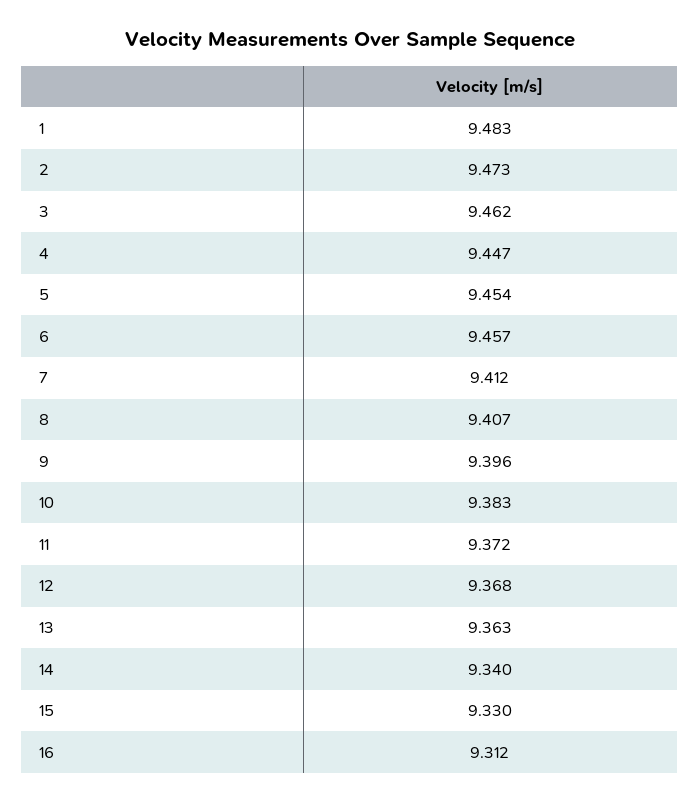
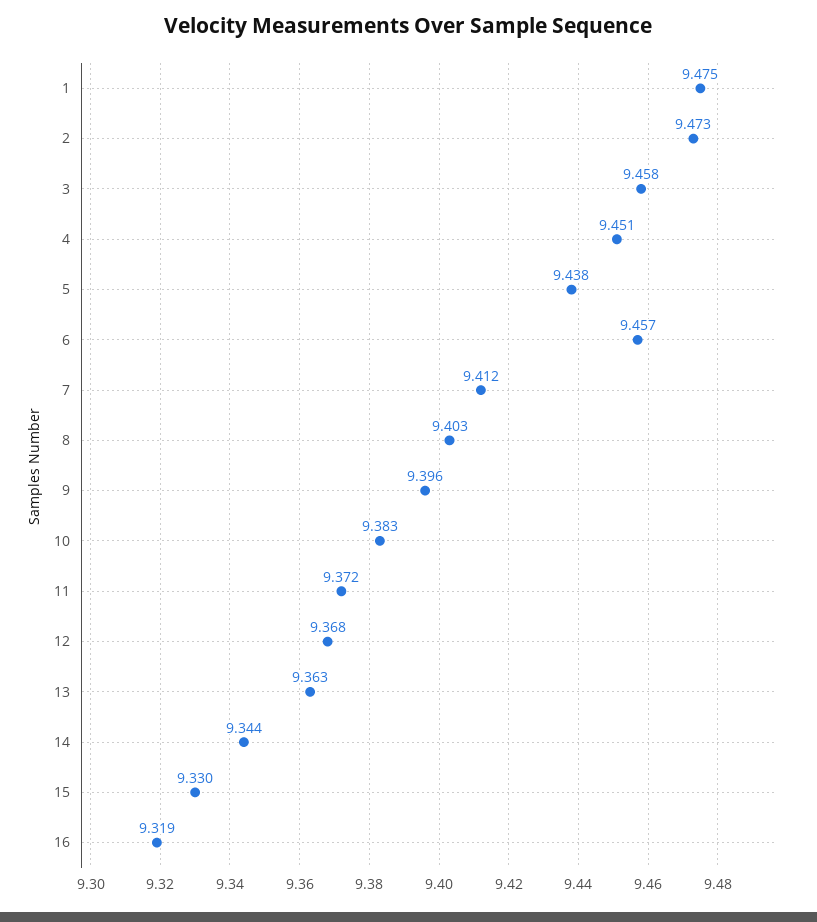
  {
-   "1": 9.483,
+   "1": 9.475,
    "2": 9.473,
-   "3": 9.462,
+   "3": 9.458,
-   "4": 9.447,
+   "4": 9.451,
-   "5": 9.454,
+   "5": 9.438,
    "6": 9.457,
    "7": 9.412,
-   "8": 9.407,
+   "8": 9.403,
    "9": 9.396,
    "10": 9.383,
    "11": 9.372,
    "12": 9.368,
    "13": 9.363,
-   "14": 9.34,
+   "14": 9.344,
    "15": 9.33,
-   "16": 9.312
+   "16": 9.319
  }

